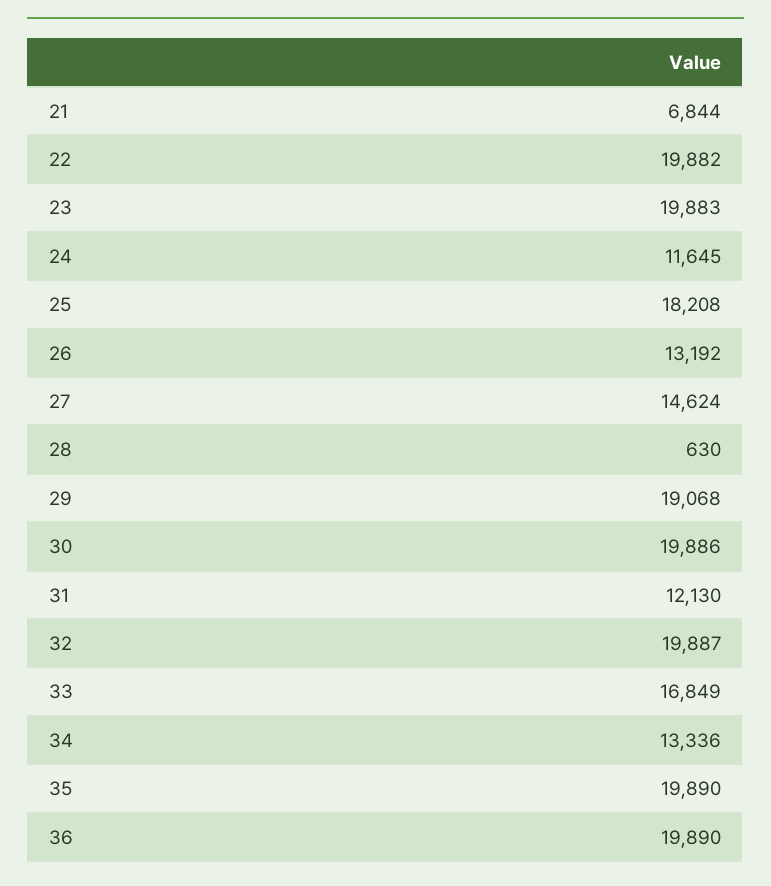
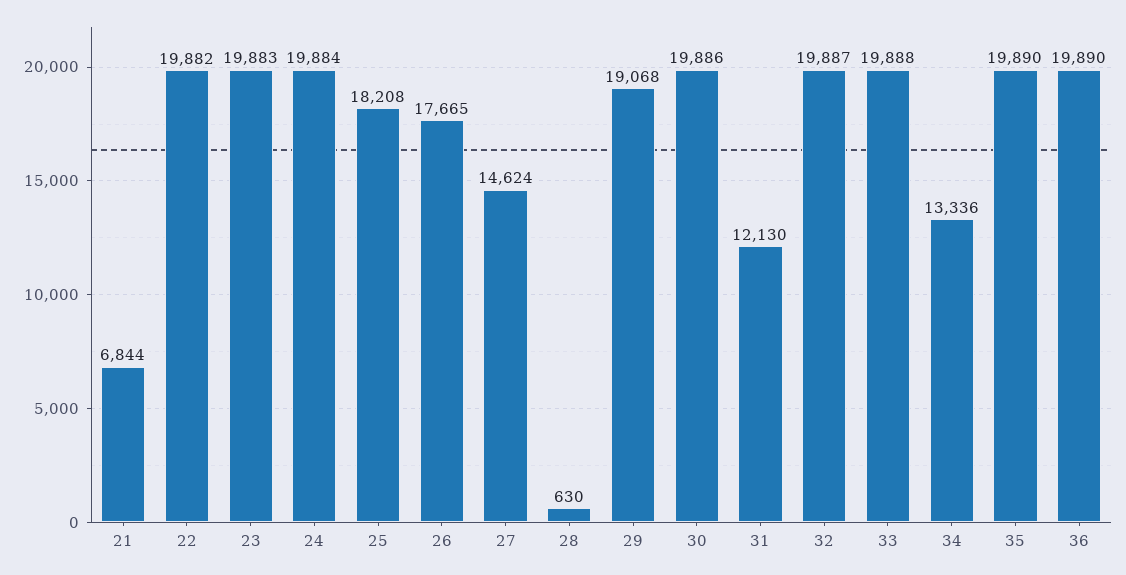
  {
    "21": 6844,
    "22": 19882,
    "23": 19883,
-   "24": 11645,
+   "24": 19884,
    "25": 18208,
-   "26": 13192,
+   "26": 17665,
    "27": 14624,
    "28": 630,
    "29": 19068,
    "30": 19886,
    "31": 12130,
    "32": 19887,
-   "33": 16849,
+   "33": 19888,
    "34": 13336,
    "35": 19890,
    "36": 19890
  }

